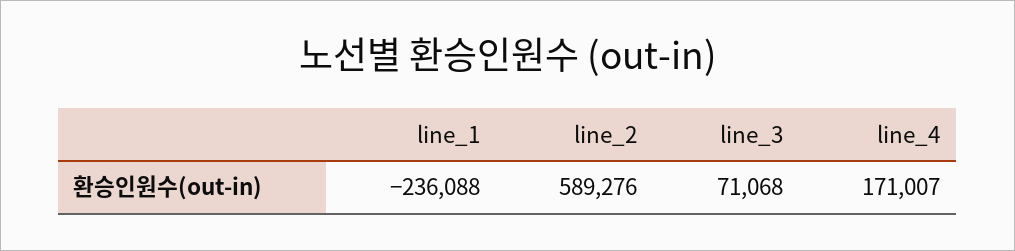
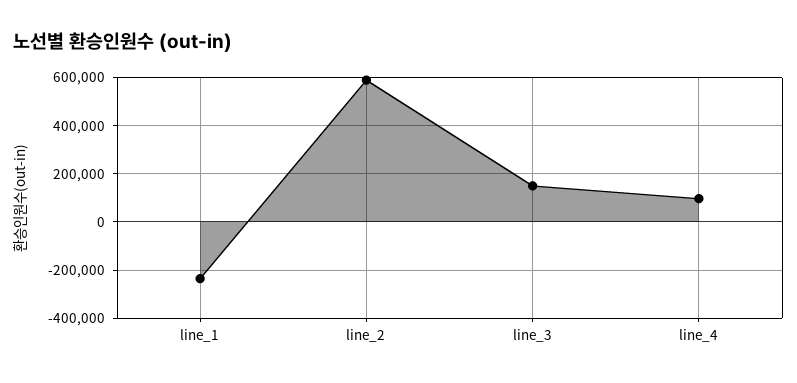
  {
    "line_1": -236088,
    "line_2": 589276,
-   "line_3": 71068,
+   "line_3": 150000,
-   "line_4": 171007
+   "line_4": 100000
  }

